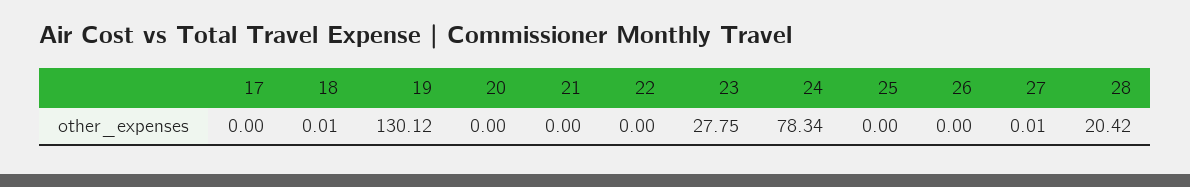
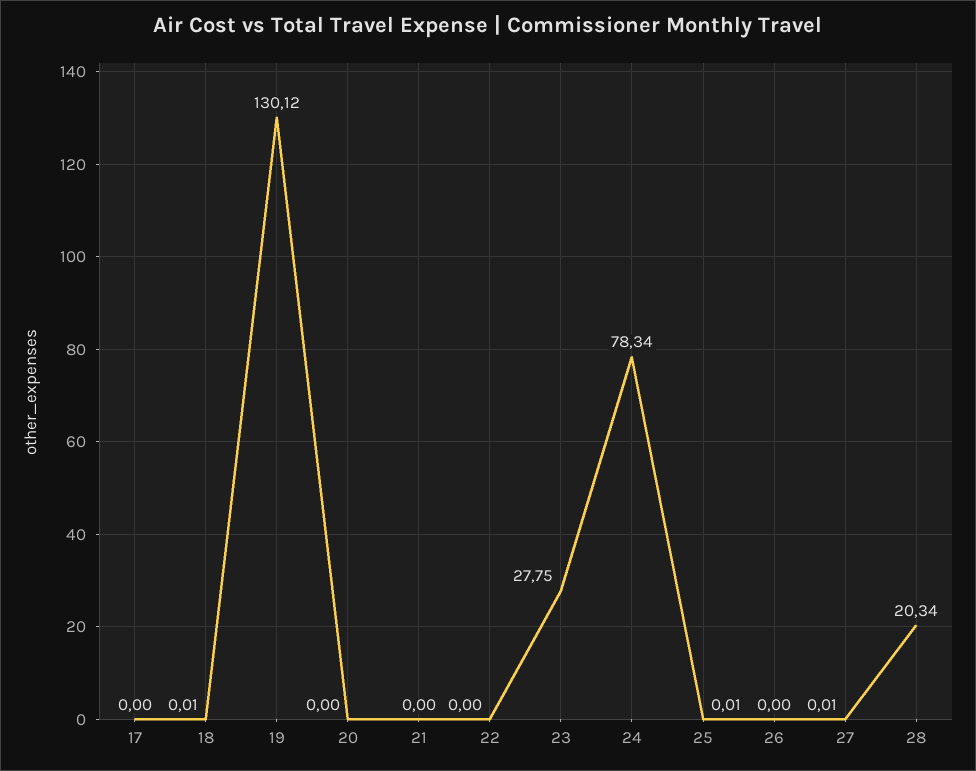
  {
    "17": 0,
    "18": 0.01,
    "19": 130.12,
    "20": 0,
    "21": 0,
    "22": 0,
    "23": 27.75,
    "24": 78.34,
-   "25": 0,
+   "25": 0.01,
    "26": 0,
    "27": 0.01,
-   "28": 20.42
+   "28": 20.34
  }

